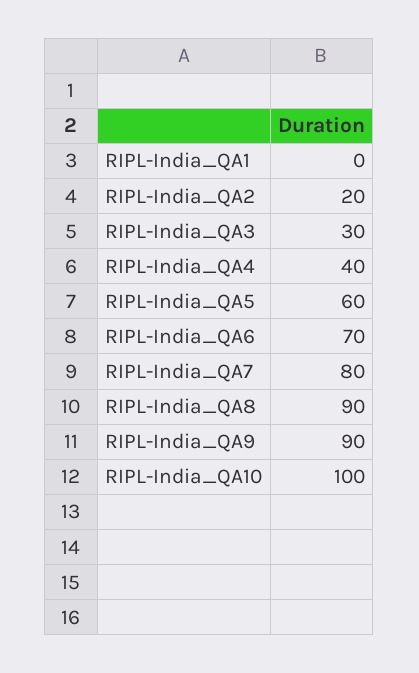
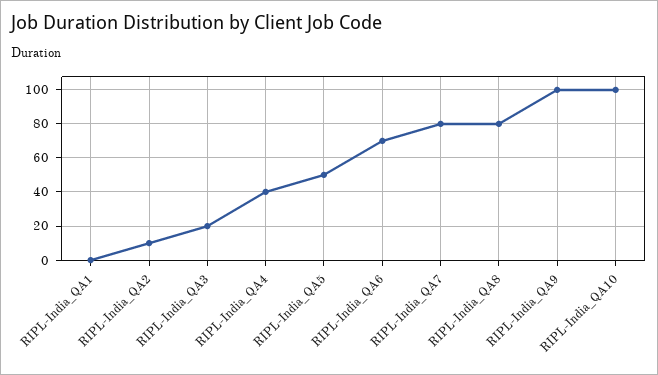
  {
    "RIPL-India_QA1": 0,
-   "RIPL-India_QA2": 20,
+   "RIPL-India_QA2": 10,
-   "RIPL-India_QA3": 30,
+   "RIPL-India_QA3": 20,
    "RIPL-India_QA4": 40,
-   "RIPL-India_QA5": 60,
+   "RIPL-India_QA5": 50,
    "RIPL-India_QA6": 70,
    "RIPL-India_QA7": 80,
-   "RIPL-India_QA8": 90,
+   "RIPL-India_QA8": 80,
-   "RIPL-India_QA9": 90,
+   "RIPL-India_QA9": 100,
    "RIPL-India_QA10": 100
  }

